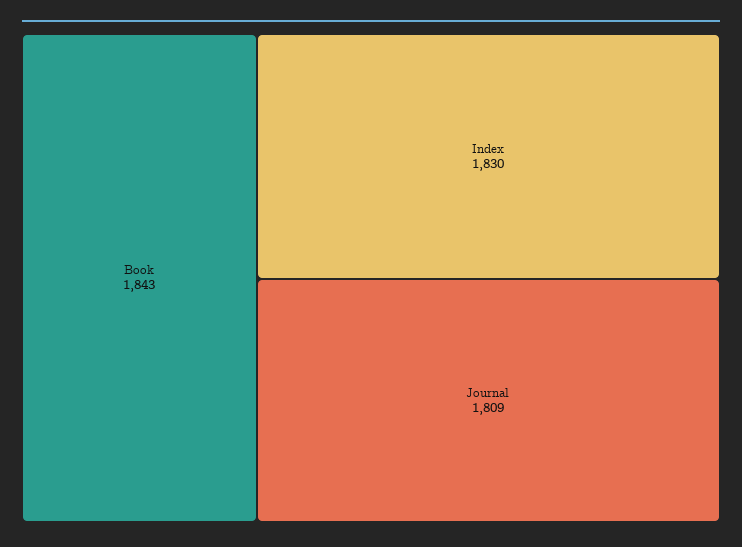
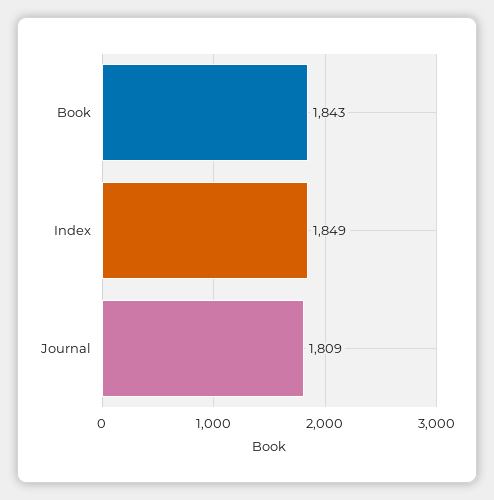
  {
    "Book": 1843,
-   "Index": 1830,
+   "Index": 1849,
    "Journal": 1809
  }

